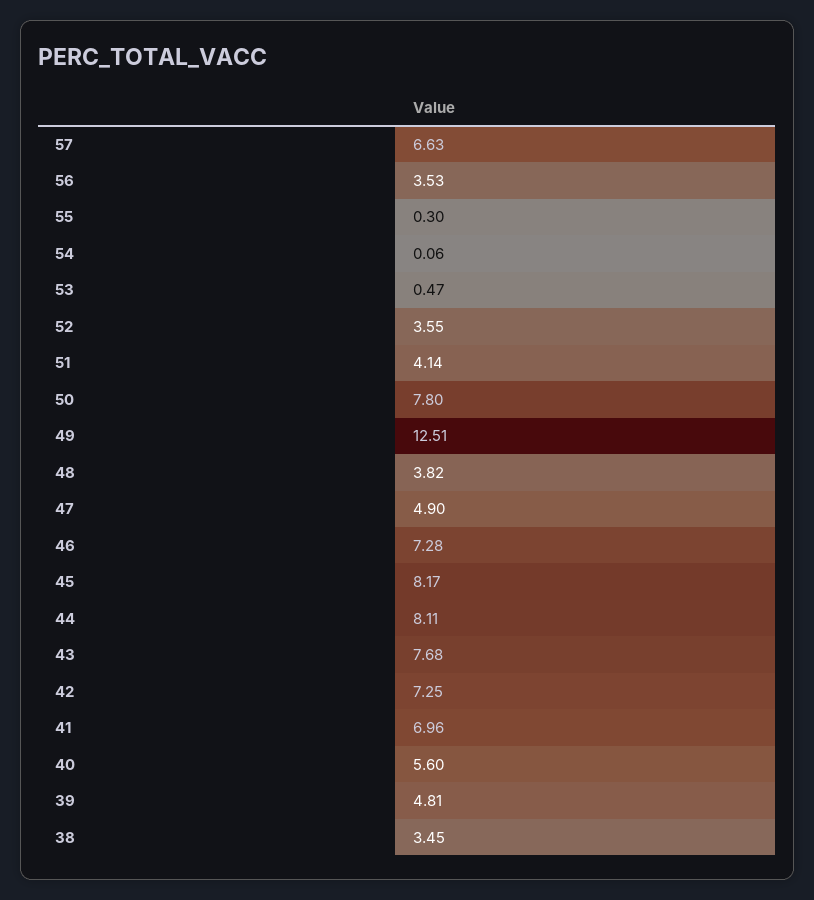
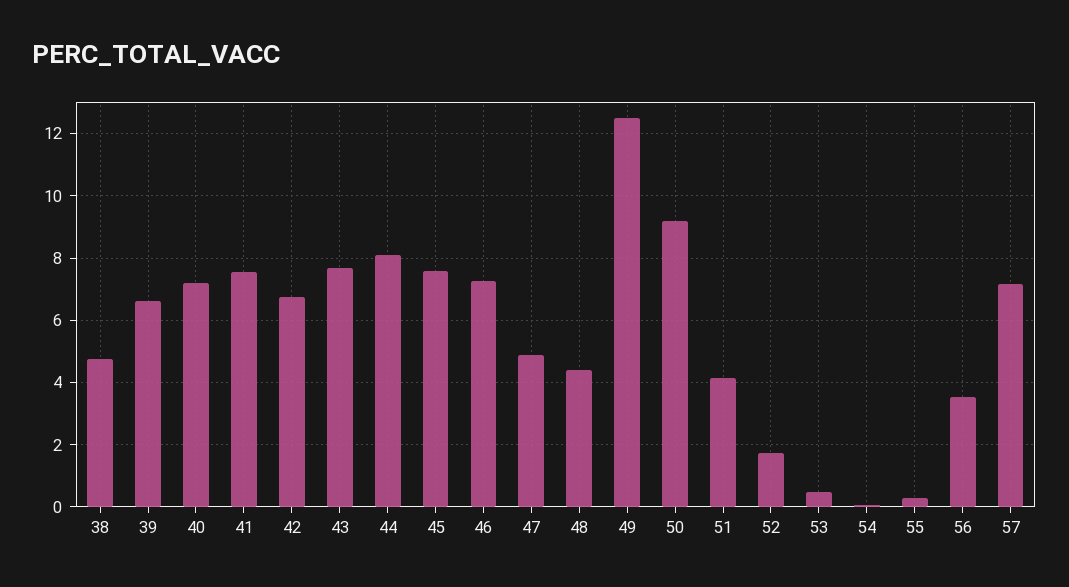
  {
-   "57": 6.63,
+   "57": 7.2,
    "56": 3.53,
    "55": 0.3,
    "54": 0.06,
    "53": 0.47,
-   "52": 3.55,
+   "52": 1.8,
    "51": 4.14,
-   "50": 7.8,
+   "50": 9.2,
    "49": 12.51,
-   "48": 3.82,
+   "48": 4.4,
    "47": 4.9,
    "46": 7.28,
-   "45": 8.17,
+   "45": 7.6,
    "44": 8.11,
    "43": 7.68,
-   "42": 7.25,
+   "42": 6.8,
-   "41": 6.96,
+   "41": 7.6,
-   "40": 5.6,
+   "40": 7.2,
-   "39": 4.81,
+   "39": 6.6,
-   "38": 3.45
+   "38": 4.8
  }

